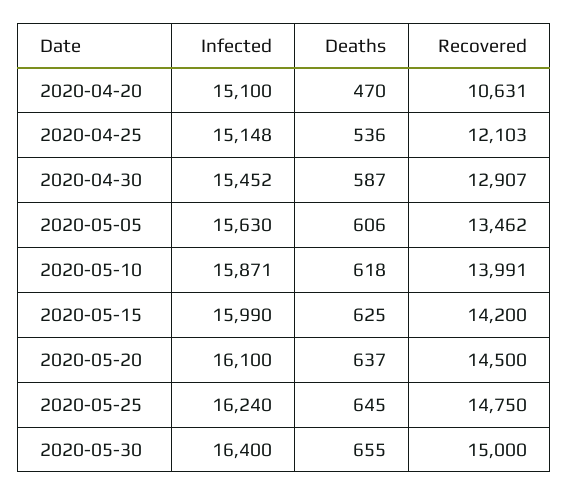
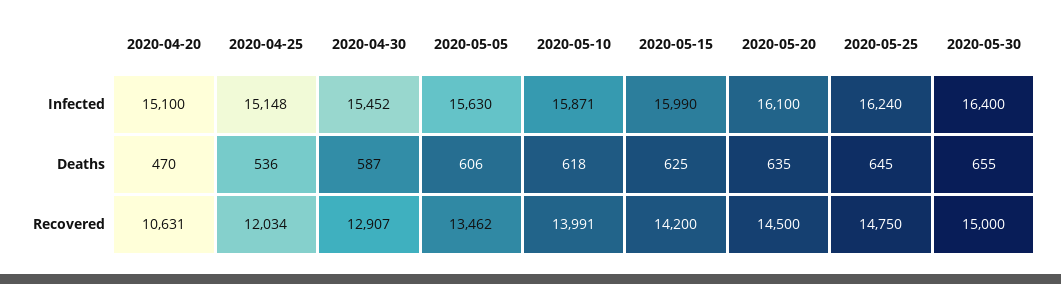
  {
    "Infected": {
      "2020-04-20": 15100,
      "2020-04-25": 15148,
      "2020-04-30": 15452,
      "2020-05-05": 15630,
      "2020-05-10": 15871,
      "2020-05-15": 15990,
      "2020-05-20": 16100,
      "2020-05-25": 16240,
      "2020-05-30": 16400
    },
    "Deaths": {
      "2020-04-20": 470,
      "2020-04-25": 536,
      "2020-04-30": 587,
      "2020-05-05": 606,
      "2020-05-10": 618,
      "2020-05-15": 625,
-     "2020-05-20": 637,
+     "2020-05-20": 635,
      "2020-05-25": 645,
      "2020-05-30": 655
    },
    "Recovered": {
      "2020-04-20": 10631,
-     "2020-04-25": 12103,
+     "2020-04-25": 12034,
      "2020-04-30": 12907,
      "2020-05-05": 13462,
      "2020-05-10": 13991,
      "2020-05-15": 14200,
      "2020-05-20": 14500,
      "2020-05-25": 14750,
      "2020-05-30": 15000
    }
  }

